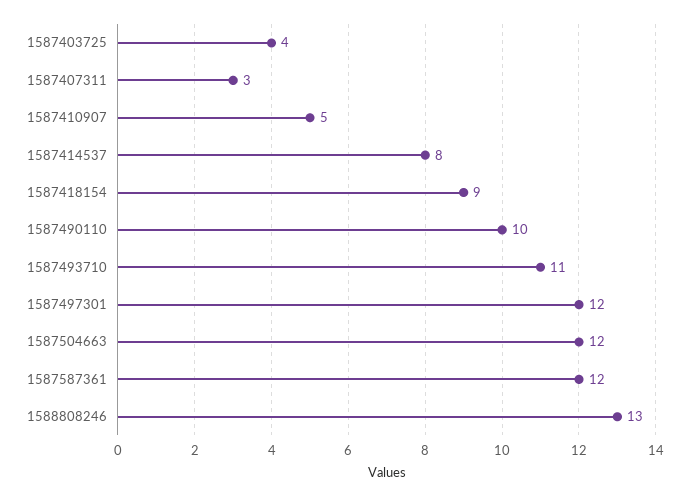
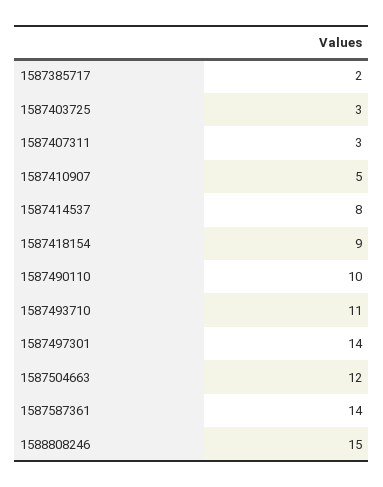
  {
-   "1587403725": 4,
+   "1587403725": 3,
    "1587407311": 3,
    "1587410907": 5,
    "1587414537": 8,
    "1587418154": 9,
    "1587490110": 10,
    "1587493710": 11,
-   "1587497301": 12,
+   "1587497301": 14,
    "1587504663": 12,
-   "1587587361": 12,
+   "1587587361": 14,
-   "1588808246": 13
+   "1588808246": 15,
+   "1587385717": 2
  }

